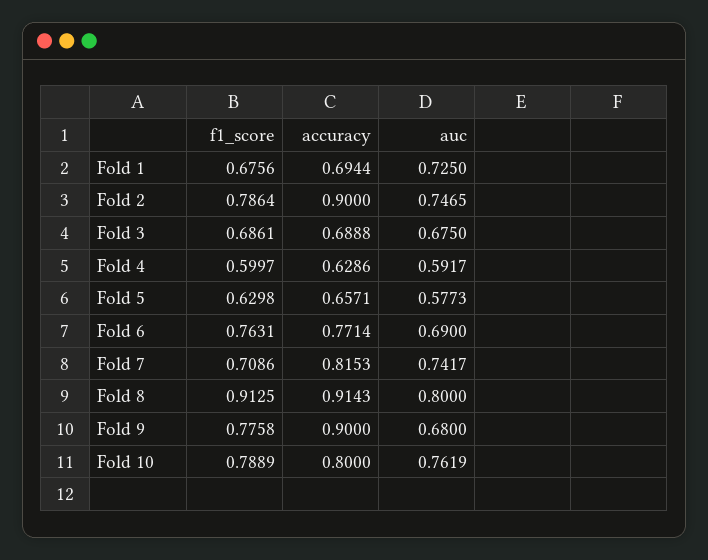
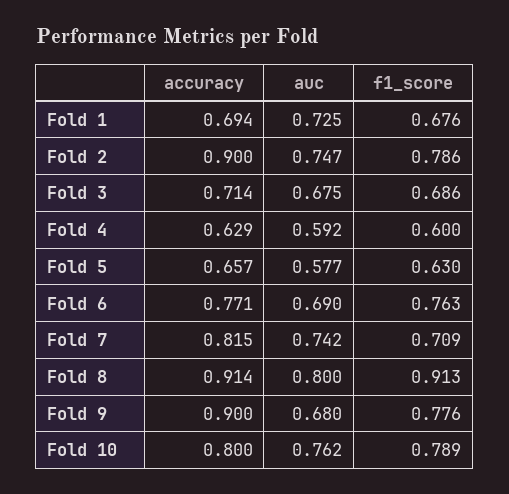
  {
    "f1_score": {
      "Fold 1": 0.6756,
      "Fold 2": 0.7864,
      "Fold 3": 0.6861,
      "Fold 4": 0.5997,
      "Fold 5": 0.6298,
      "Fold 6": 0.7631,
      "Fold 7": 0.7086,
      "Fold 8": 0.9125,
      "Fold 9": 0.7758,
      "Fold 10": 0.7889
    },
    "accuracy": {
      "Fold 1": 0.6944,
      "Fold 2": 0.9,
-     "Fold 3": 0.6888,
+     "Fold 3": 0.714,
      "Fold 4": 0.6286,
      "Fold 5": 0.6571,
      "Fold 6": 0.7714,
      "Fold 7": 0.8153,
      "Fold 8": 0.9143,
      "Fold 9": 0.9,
      "Fold 10": 0.8
    },
    "auc": {
      "Fold 1": 0.725,
      "Fold 2": 0.7465,
      "Fold 3": 0.675,
      "Fold 4": 0.5917,
      "Fold 5": 0.5773,
      "Fold 6": 0.69,
      "Fold 7": 0.7417,
      "Fold 8": 0.8,
      "Fold 9": 0.68,
      "Fold 10": 0.7619
    }
  }

